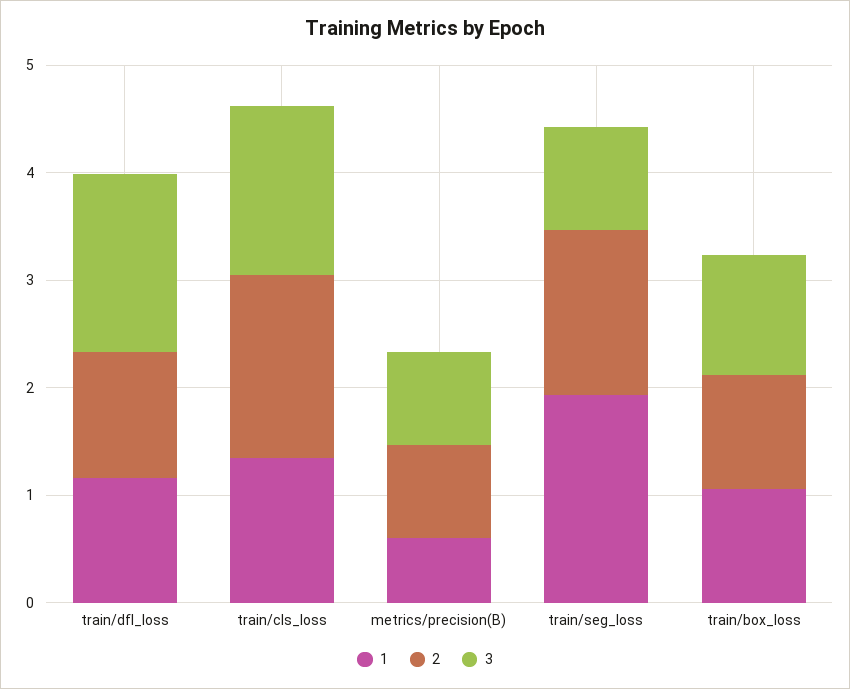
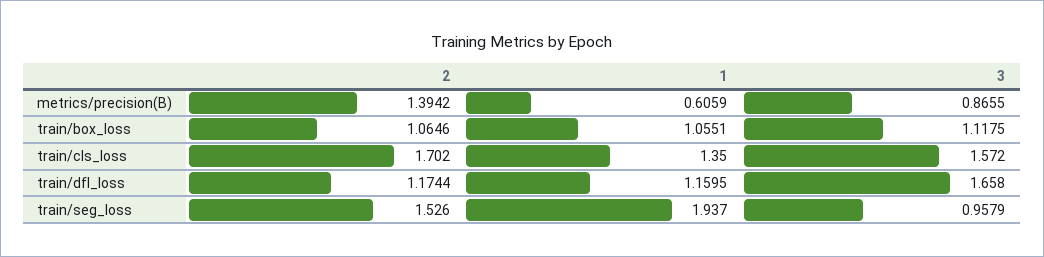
  {
    "1": {
      "train/dfl_loss": 1.1595,
      "train/cls_loss": 1.35,
      "metrics/precision(B)": 0.6059,
      "train/seg_loss": 1.937,
      "train/box_loss": 1.0551
    },
    "2": {
      "train/dfl_loss": 1.1744,
      "train/cls_loss": 1.702,
-     "metrics/precision(B)": 0.8,
+     "metrics/precision(B)": 1.3942,
      "train/seg_loss": 1.526,
      "train/box_loss": 1.0646
    },
    "3": {
      "train/dfl_loss": 1.658,
      "train/cls_loss": 1.572,
      "metrics/precision(B)": 0.8655,
      "train/seg_loss": 0.9579,
      "train/box_loss": 1.1175
    }
  }

